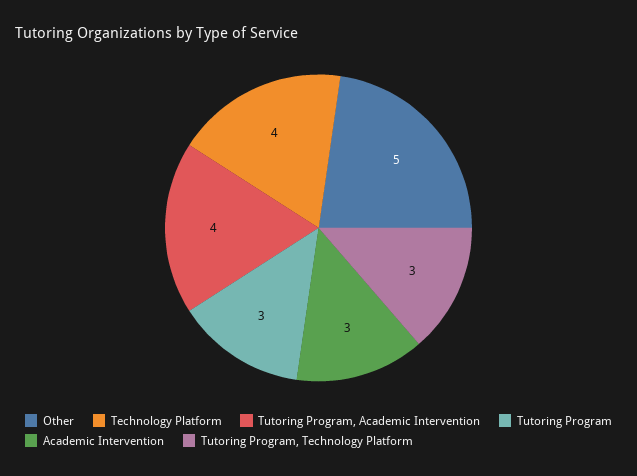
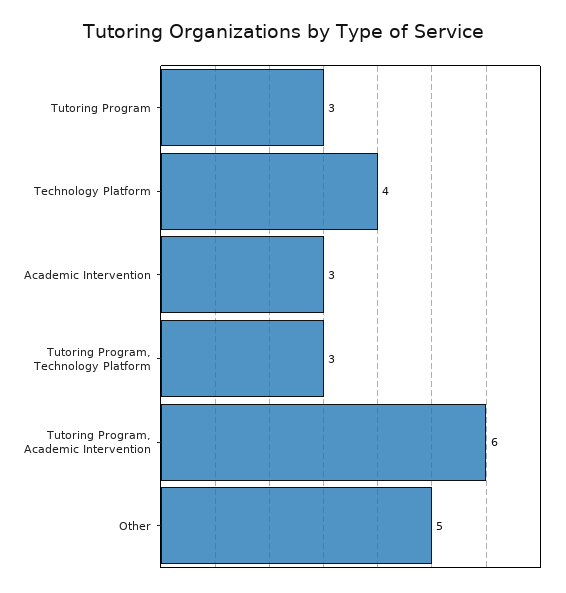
  {
    "Other": 5,
    "Technology Platform": 4,
-   "Tutoring Program, Academic Intervention": 4,
+   "Tutoring Program, Academic Intervention": 6,
    "Tutoring Program": 3,
    "Academic Intervention": 3,
    "Tutoring Program, Technology Platform": 3
  }

